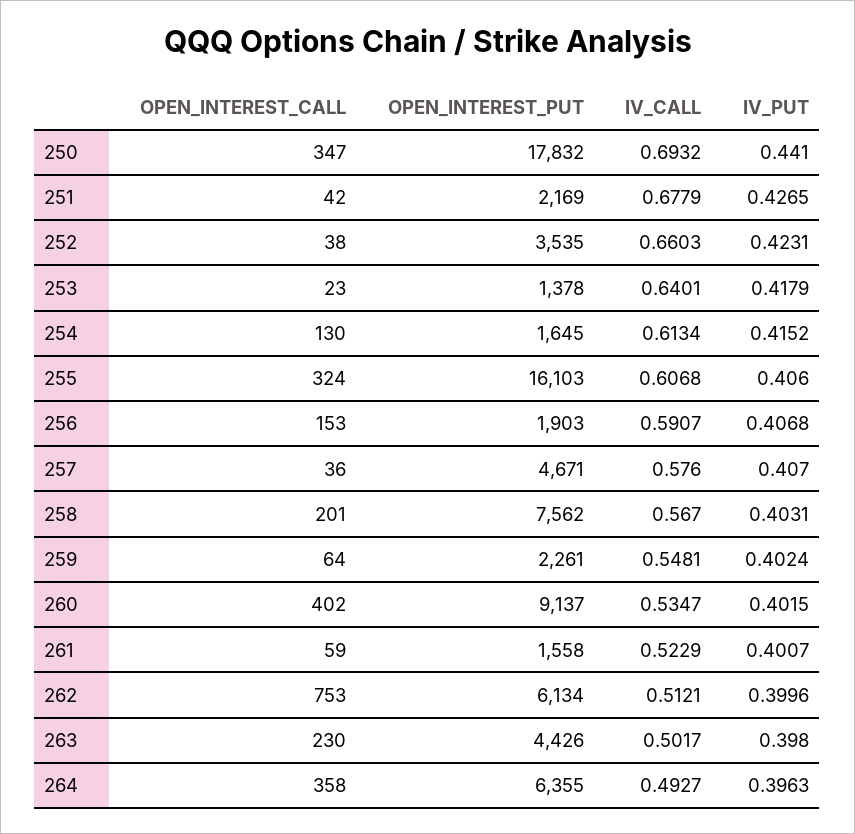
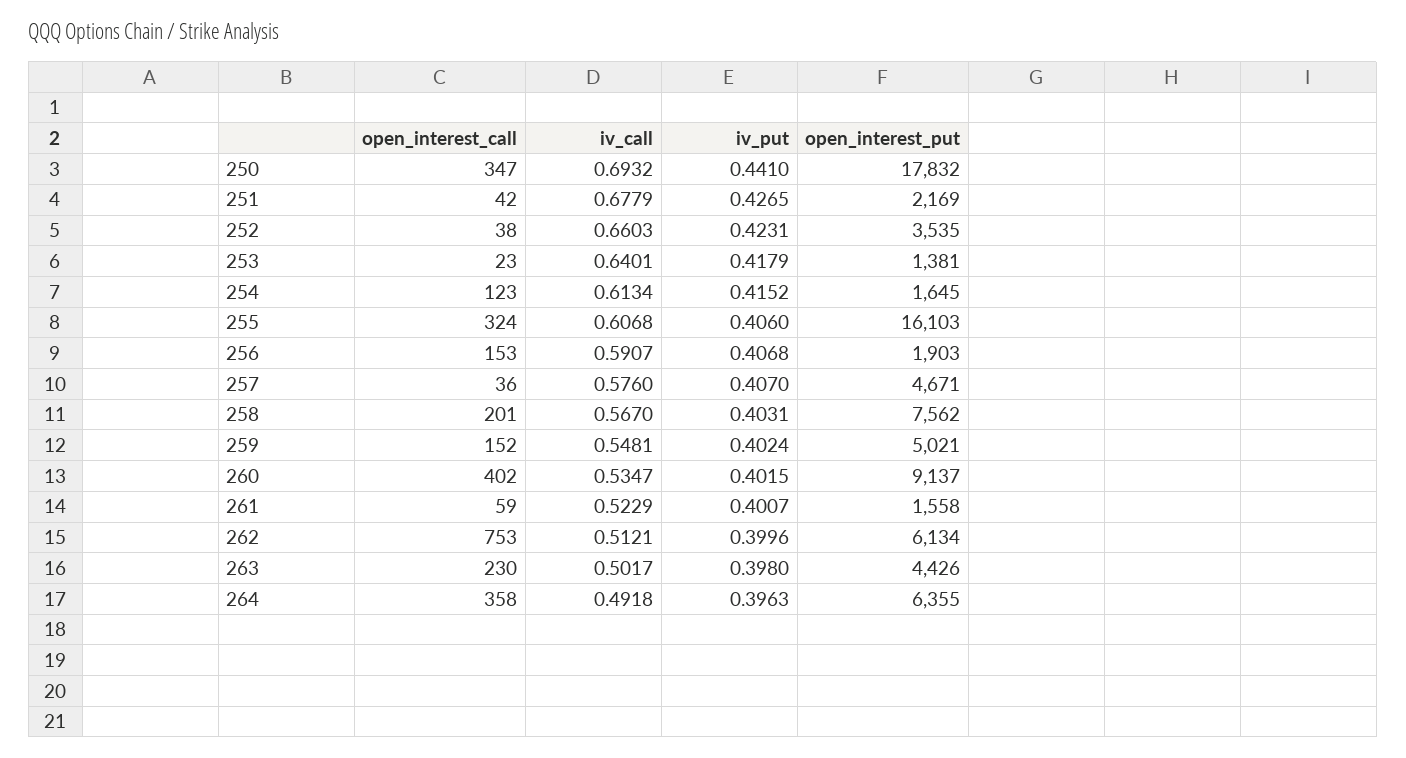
  {
    "OPEN_INTEREST_CALL": {
      "250": 347,
      "251": 42,
      "252": 38,
      "253": 23,
-     "254": 130,
+     "254": 123,
      "255": 324,
      "256": 153,
      "257": 36,
      "258": 201,
-     "259": 64,
+     "259": 152,
      "260": 402,
      "261": 59,
      "262": 753,
      "263": 230,
      "264": 358
    },
    "OPEN_INTEREST_PUT": {
      "250": 17832,
      "251": 2169,
      "252": 3535,
-     "253": 1378,
+     "253": 1381,
      "254": 1645,
      "255": 16103,
      "256": 1903,
      "257": 4671,
      "258": 7562,
-     "259": 2261,
+     "259": 5021,
      "260": 9137,
      "261": 1558,
      "262": 6134,
      "263": 4426,
      "264": 6355
    },
    "IV_CALL": {
      "250": 0.6932,
      "251": 0.6779,
      "252": 0.6603,
      "253": 0.6401,
      "254": 0.6134,
      "255": 0.6068,
      "256": 0.5907,
      "257": 0.576,
      "258": 0.567,
      "259": 0.5481,
      "260": 0.5347,
      "261": 0.5229,
      "262": 0.5121,
      "263": 0.5017,
-     "264": 0.4927
+     "264": 0.4918
    },
    "IV_PUT": {
      "250": 0.441,
      "251": 0.4265,
      "252": 0.4231,
      "253": 0.4179,
      "254": 0.4152,
      "255": 0.406,
      "256": 0.4068,
      "257": 0.407,
      "258": 0.4031,
      "259": 0.4024,
      "260": 0.4015,
      "261": 0.4007,
      "262": 0.3996,
      "263": 0.398,
      "264": 0.3963
    }
  }

